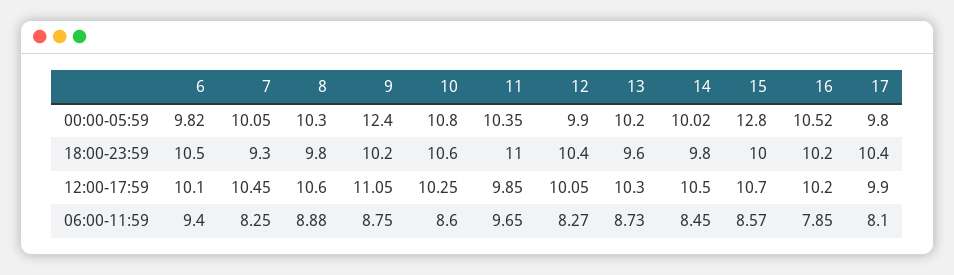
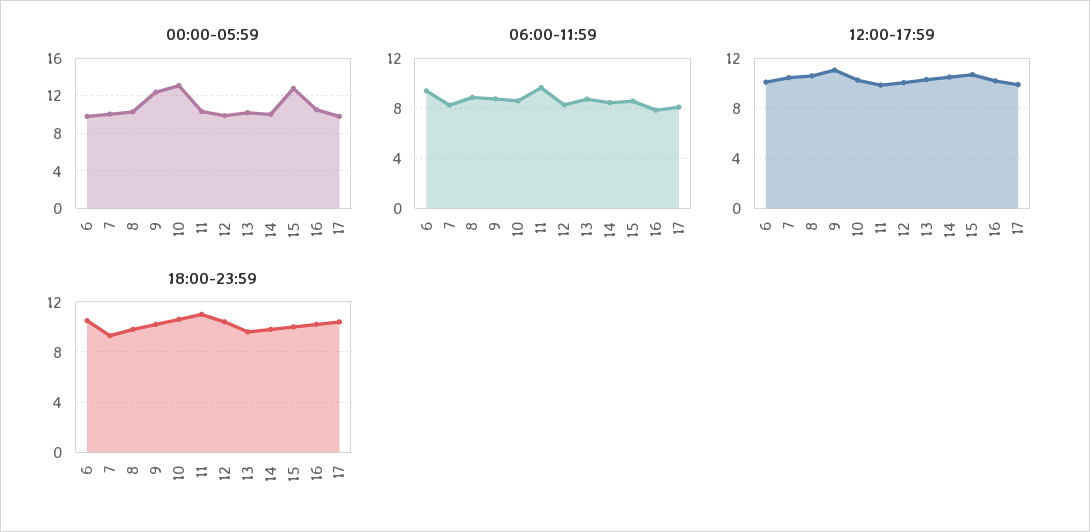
  {
    "00:00-05:59": {
      "6": 9.82,
      "7": 10.05,
      "8": 10.3,
      "9": 12.4,
-     "10": 10.8,
+     "10": 13,
      "11": 10.35,
      "12": 9.9,
      "13": 10.2,
      "14": 10.02,
      "15": 12.8,
      "16": 10.52,
      "17": 9.8
    },
    "18:00-23:59": {
      "6": 10.5,
      "7": 9.3,
      "8": 9.8,
      "9": 10.2,
      "10": 10.6,
      "11": 11,
      "12": 10.4,
      "13": 9.6,
      "14": 9.8,
      "15": 10,
      "16": 10.2,
      "17": 10.4
    },
    "12:00-17:59": {
      "6": 10.1,
      "7": 10.45,
      "8": 10.6,
      "9": 11.05,
      "10": 10.25,
      "11": 9.85,
      "12": 10.05,
      "13": 10.3,
      "14": 10.5,
      "15": 10.7,
      "16": 10.2,
      "17": 9.9
    },
    "06:00-11:59": {
      "6": 9.4,
      "7": 8.25,
      "8": 8.88,
      "9": 8.75,
      "10": 8.6,
      "11": 9.65,
      "12": 8.27,
      "13": 8.73,
      "14": 8.45,
      "15": 8.57,
      "16": 7.85,
      "17": 8.1
    }
  }

